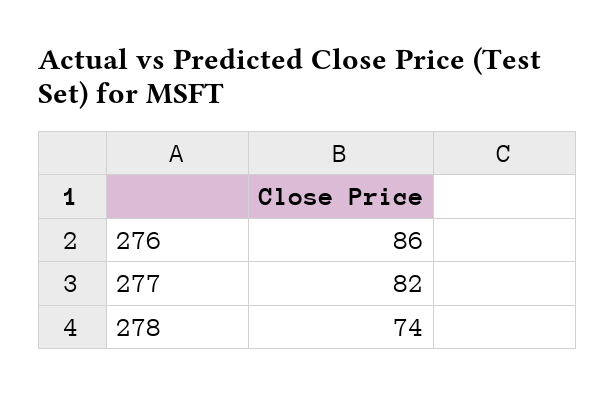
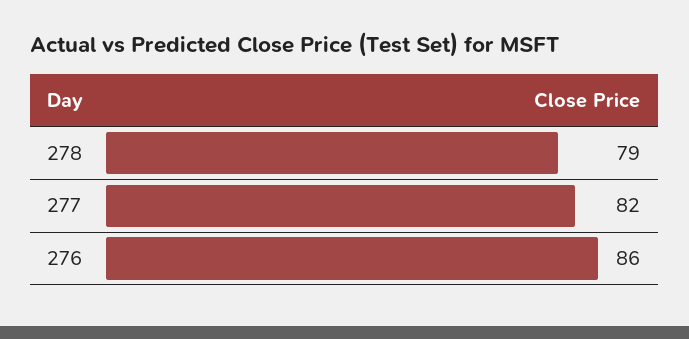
  {
    "276": 86,
    "277": 82,
-   "278": 74
+   "278": 79
  }

